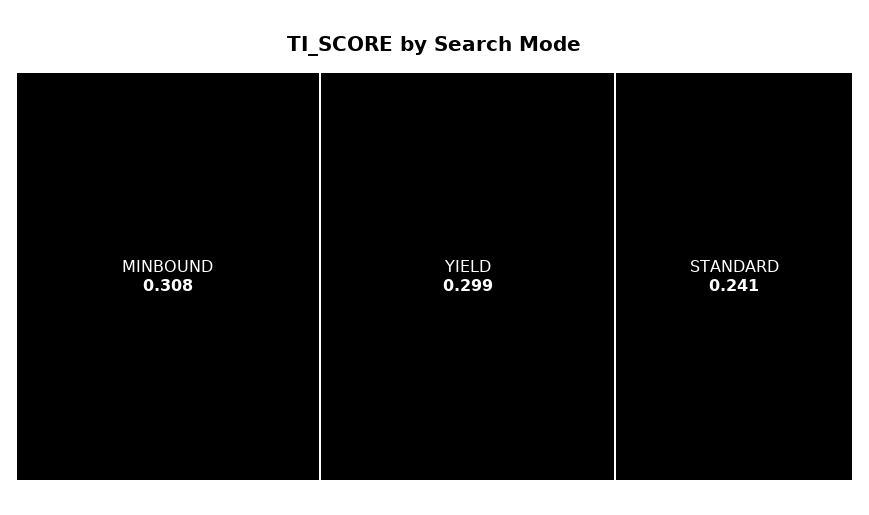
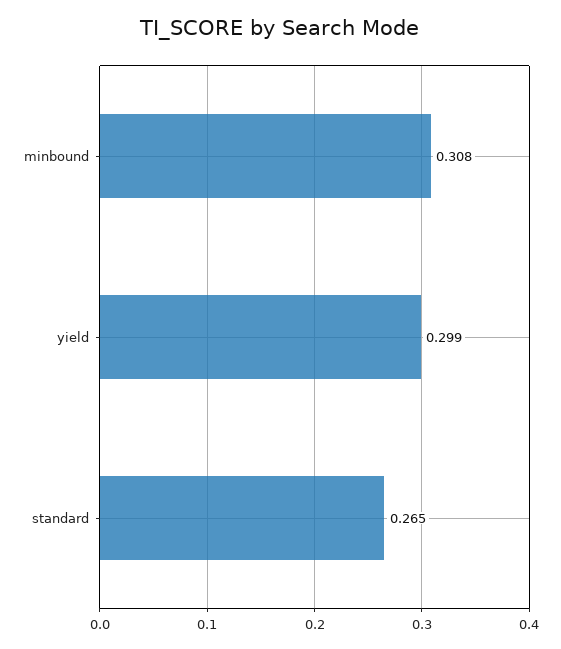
  {
    "MINBOUND": 0.308,
    "YIELD": 0.299,
-   "STANDARD": 0.241
+   "STANDARD": 0.265
  }

